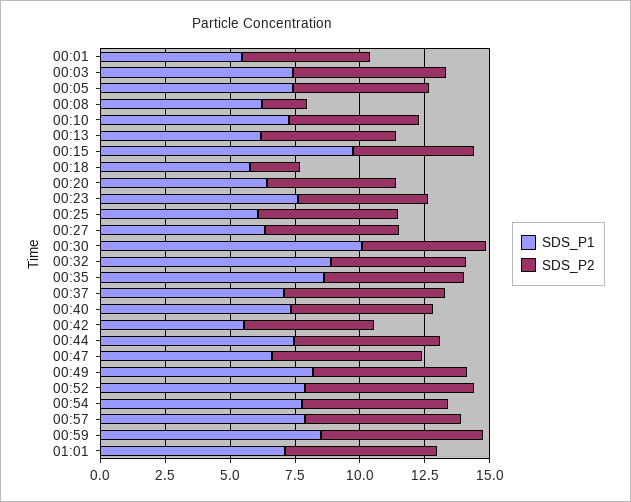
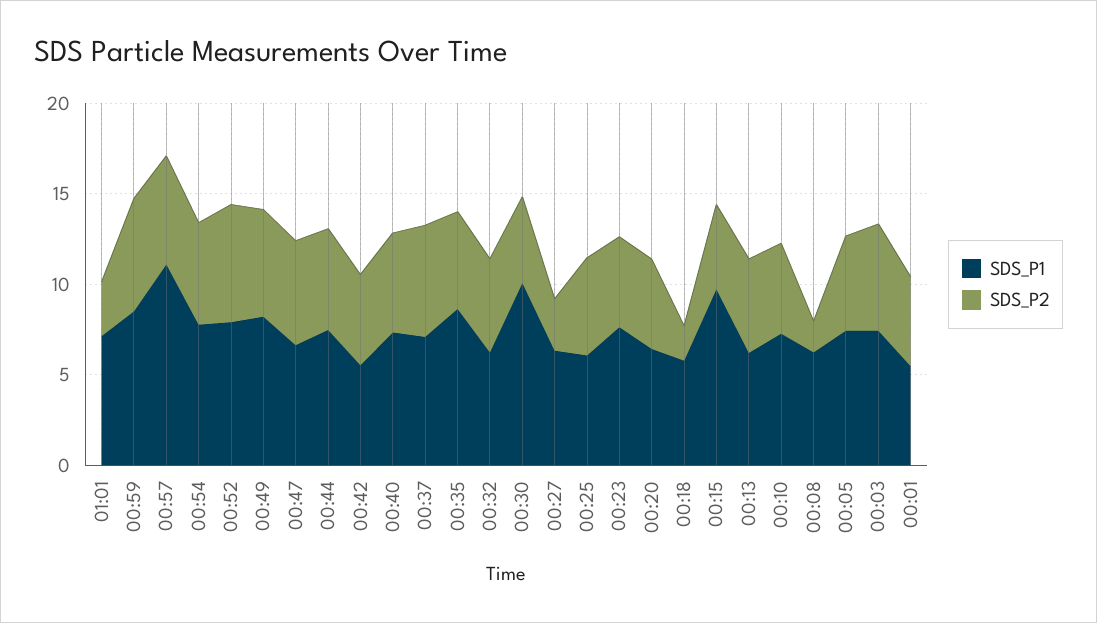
  {
    "SDS_P1": {
      "00:01": 5.5,
      "00:03": 7.5,
      "00:05": 7.5,
      "00:08": 6,
      "00:10": 7.5,
      "00:13": 6,
      "00:15": 9.5,
      "00:18": 6,
      "00:20": 6.5,
      "00:23": 7.5,
      "00:25": 6,
      "00:27": 6.5,
      "00:30": 10,
-     "00:32": 9,
+     "00:32": 6,
      "00:35": 8.5,
      "00:37": 7,
      "00:40": 7.5,
      "00:42": 5.5,
      "00:44": 7.5,
      "00:47": 6.5,
      "00:49": 8,
      "00:52": 8,
      "00:54": 8,
-     "00:57": 8,
+     "00:57": 11,
      "00:59": 8.5,
      "01:01": 7
    },
    "SDS_P2": {
      "00:01": 5,
      "00:03": 6,
      "00:05": 5,
      "00:08": 1.5,
      "00:10": 5,
      "00:13": 5,
      "00:15": 4.5,
      "00:18": 2,
      "00:20": 5,
      "00:23": 5,
      "00:25": 5.5,
-     "00:27": 5,
+     "00:27": 3,
      "00:30": 5,
      "00:32": 5,
      "00:35": 5.5,
      "00:37": 6,
      "00:40": 5.5,
      "00:42": 5,
      "00:44": 5.5,
      "00:47": 6,
      "00:49": 6,
      "00:52": 6.5,
      "00:54": 5.5,
      "00:57": 6,
      "00:59": 6,
-     "01:01": 6
+     "01:01": 3
    }
  }

